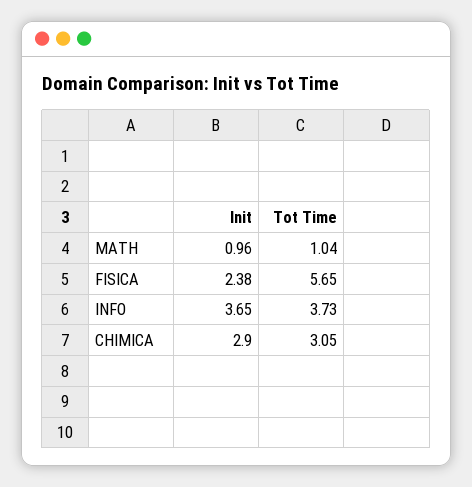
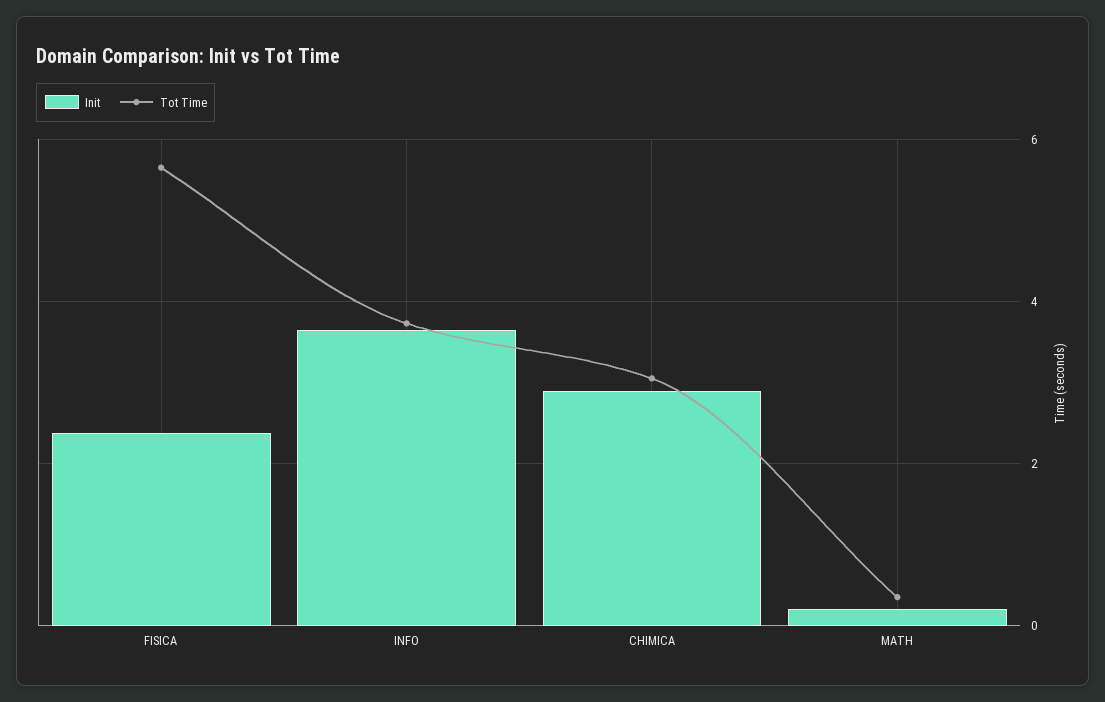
  {
    "Init": {
-     "MATH": 0.96,
+     "MATH": 0.2,
      "FISICA": 2.38,
      "INFO": 3.65,
      "CHIMICA": 2.9
    },
    "Tot Time": {
-     "MATH": 1.04,
+     "MATH": 0.4,
      "FISICA": 5.65,
      "INFO": 3.73,
      "CHIMICA": 3.05
    }
  }

